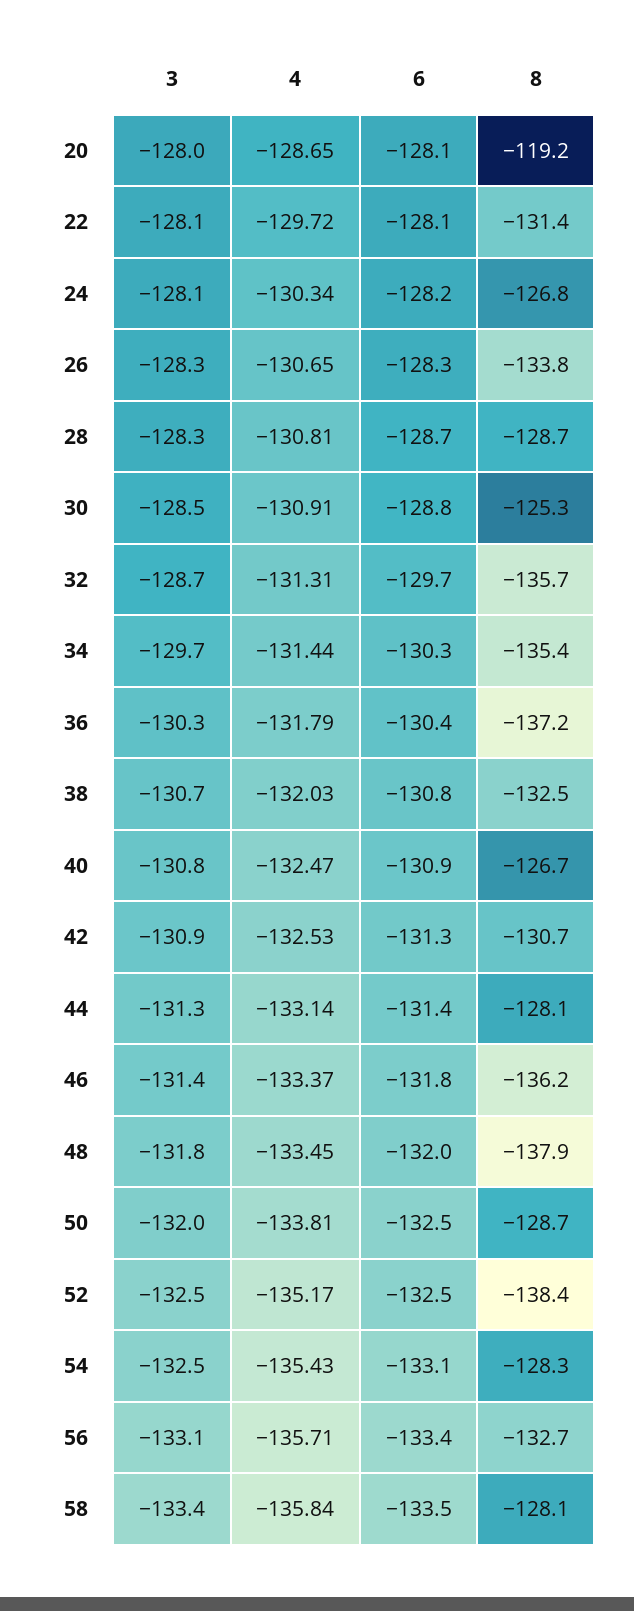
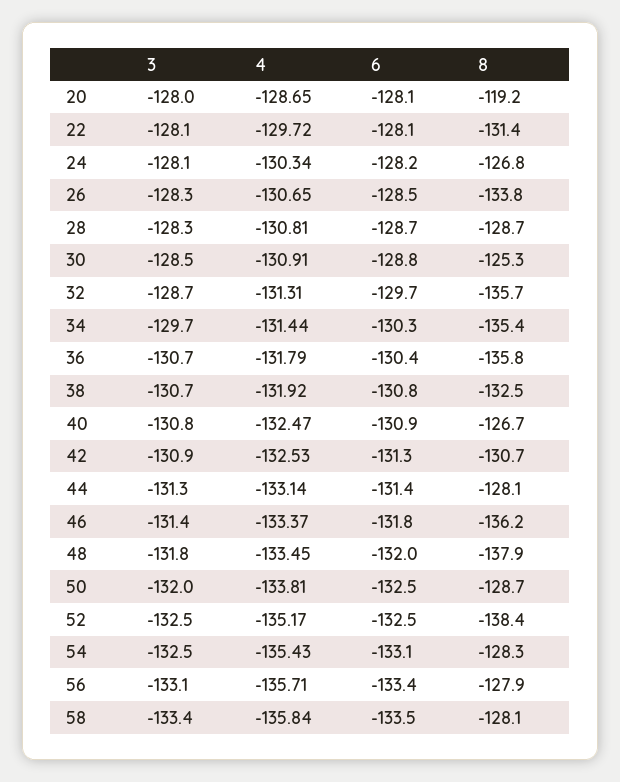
  {
    "3": {
      "20": -128,
      "22": -128.1,
      "24": -128.1,
      "26": -128.3,
      "28": -128.3,
      "30": -128.5,
      "32": -128.7,
      "34": -129.7,
-     "36": -130.3,
+     "36": -130.7,
      "38": -130.7,
      "40": -130.8,
      "42": -130.9,
      "44": -131.3,
      "46": -131.4,
      "48": -131.8,
      "50": -132,
      "52": -132.5,
      "54": -132.5,
      "56": -133.1,
      "58": -133.4
    },
    "4": {
      "20": -128.65,
      "22": -129.72,
      "24": -130.34,
      "26": -130.65,
      "28": -130.81,
      "30": -130.91,
      "32": -131.31,
      "34": -131.44,
      "36": -131.79,
-     "38": -132.03,
+     "38": -131.92,
      "40": -132.47,
      "42": -132.53,
      "44": -133.14,
      "46": -133.37,
      "48": -133.45,
      "50": -133.81,
      "52": -135.17,
      "54": -135.43,
      "56": -135.71,
      "58": -135.84
    },
    "6": {
      "20": -128.1,
      "22": -128.1,
      "24": -128.2,
-     "26": -128.3,
+     "26": -128.5,
      "28": -128.7,
      "30": -128.8,
      "32": -129.7,
      "34": -130.3,
      "36": -130.4,
      "38": -130.8,
      "40": -130.9,
      "42": -131.3,
      "44": -131.4,
      "46": -131.8,
      "48": -132,
      "50": -132.5,
      "52": -132.5,
      "54": -133.1,
      "56": -133.4,
      "58": -133.5
    },
    "8": {
      "20": -119.2,
      "22": -131.4,
      "24": -126.8,
      "26": -133.8,
      "28": -128.7,
      "30": -125.3,
      "32": -135.7,
      "34": -135.4,
-     "36": -137.2,
+     "36": -135.8,
      "38": -132.5,
      "40": -126.7,
      "42": -130.7,
      "44": -128.1,
      "46": -136.2,
      "48": -137.9,
      "50": -128.7,
      "52": -138.4,
      "54": -128.3,
-     "56": -132.7,
+     "56": -127.9,
      "58": -128.1
    }
  }

